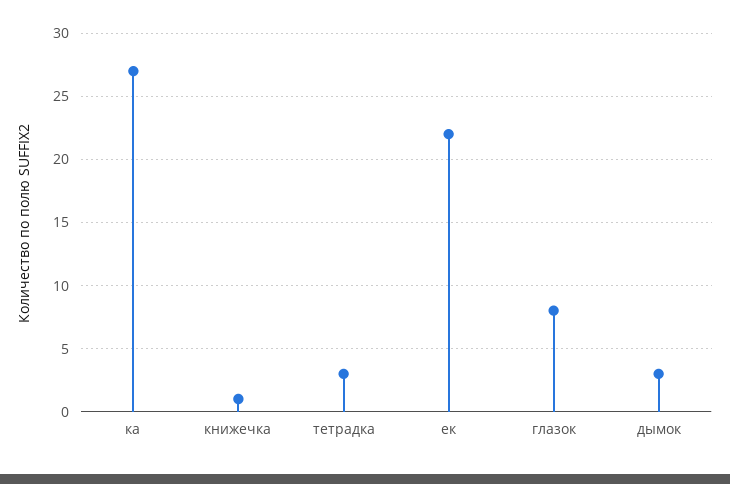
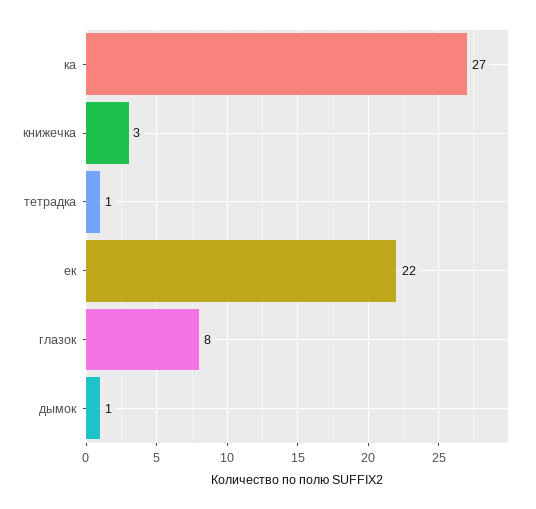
  {
    "ка": 27,
-   "книжечка": 1,
+   "книжечка": 3,
-   "тетрадка": 3,
+   "тетрадка": 1,
    "ек": 22,
    "глазок": 8,
-   "дымок": 3
+   "дымок": 1
  }

